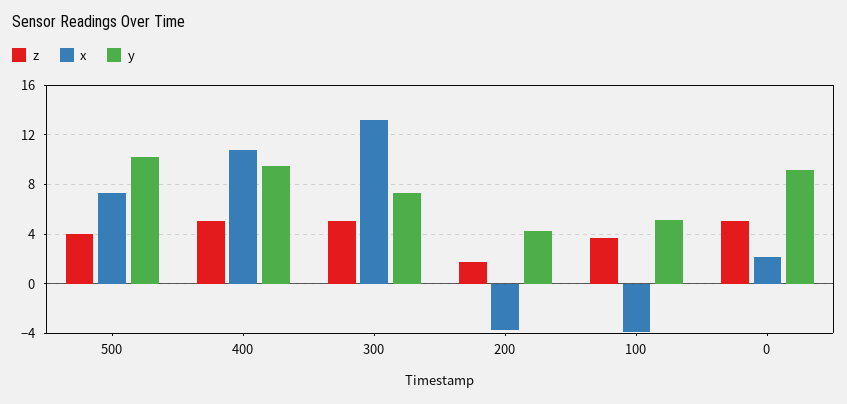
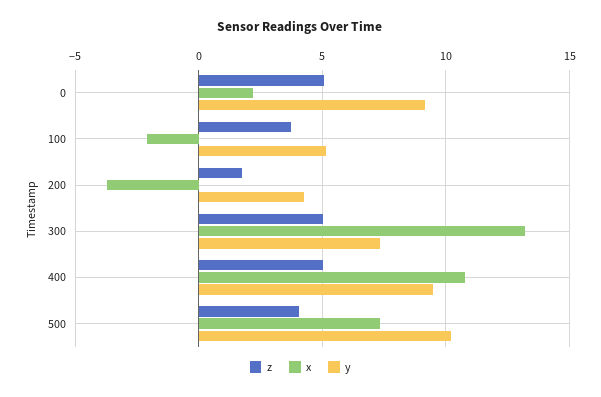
  {
    "z": {
      "500": 4,
      "400": 5,
      "300": 5,
      "200": 1.5,
      "100": 3.5,
      "0": 5
    },
    "x": {
      "500": 7.5,
      "400": 11,
      "300": 13,
      "200": -3.5,
-     "100": -4,
+     "100": -2,
      "0": 2
    },
    "y": {
      "500": 10,
      "400": 9.5,
      "300": 7.5,
      "200": 4,
      "100": 5,
      "0": 9
    }
  }

